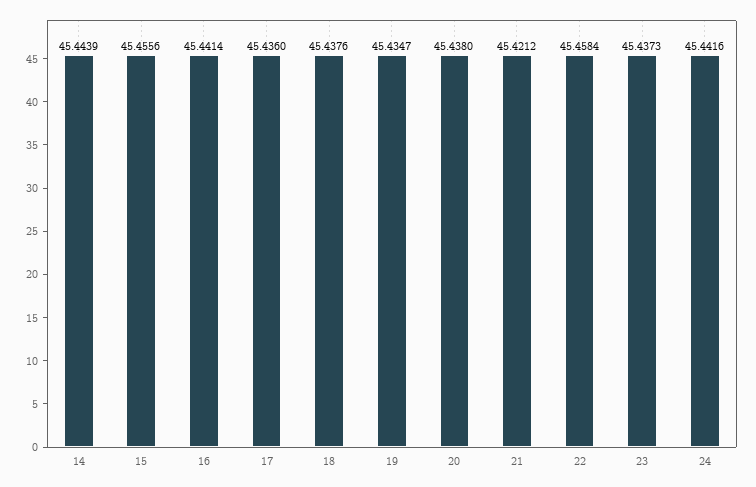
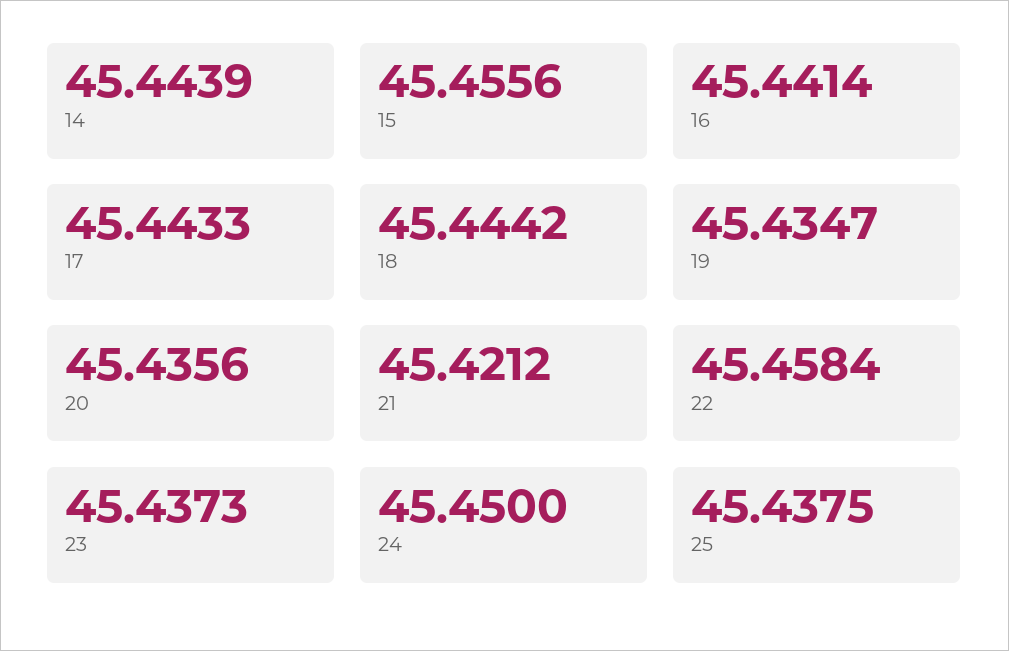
  {
    "14": 45.4439,
    "15": 45.4556,
    "16": 45.4414,
-   "17": 45.436,
+   "17": 45.4433,
-   "18": 45.4376,
+   "18": 45.4442,
    "19": 45.4347,
-   "20": 45.438,
+   "20": 45.4356,
    "21": 45.4212,
    "22": 45.4584,
    "23": 45.4373,
-   "24": 45.4416
+   "24": 45.45,
+   "25": 45.4375
  }

